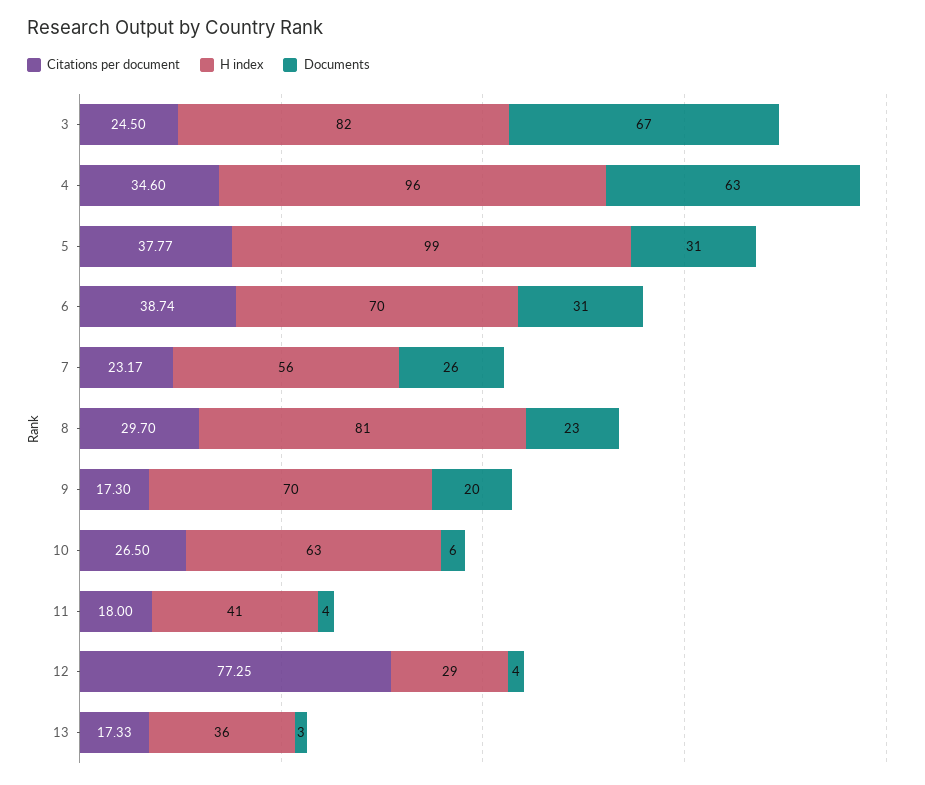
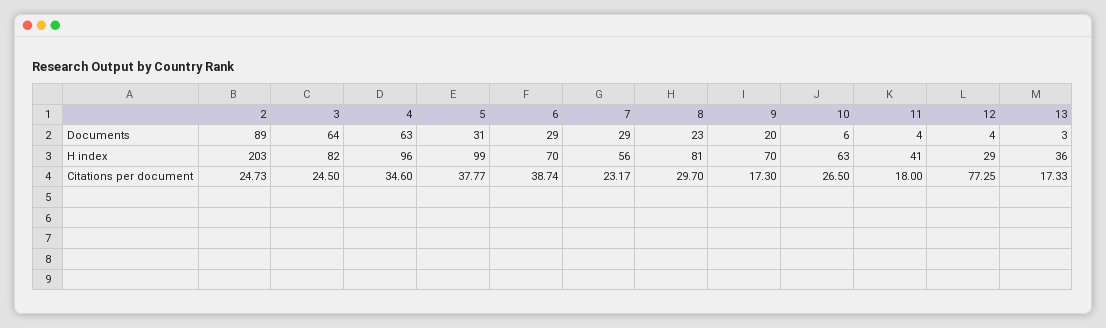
  {
    "Citations per document": {
      "3": 24.5,
      "4": 34.6,
      "5": 37.77,
      "6": 38.74,
      "7": 23.17,
      "8": 29.7,
      "9": 17.3,
      "10": 26.5,
      "11": 18,
      "12": 77.25,
-     "13": 17.33
+     "13": 17.33,
+     "2": 24.73
    },
    "H index": {
      "3": 82,
      "4": 96,
      "5": 99,
      "6": 70,
      "7": 56,
      "8": 81,
      "9": 70,
      "10": 63,
      "11": 41,
      "12": 29,
-     "13": 36
+     "13": 36,
+     "2": 203
    },
    "Documents": {
-     "3": 67,
+     "3": 64,
      "4": 63,
      "5": 31,
-     "6": 31,
+     "6": 29,
-     "7": 26,
+     "7": 29,
      "8": 23,
      "9": 20,
      "10": 6,
      "11": 4,
      "12": 4,
-     "13": 3
+     "13": 3,
+     "2": 89
    }
  }

